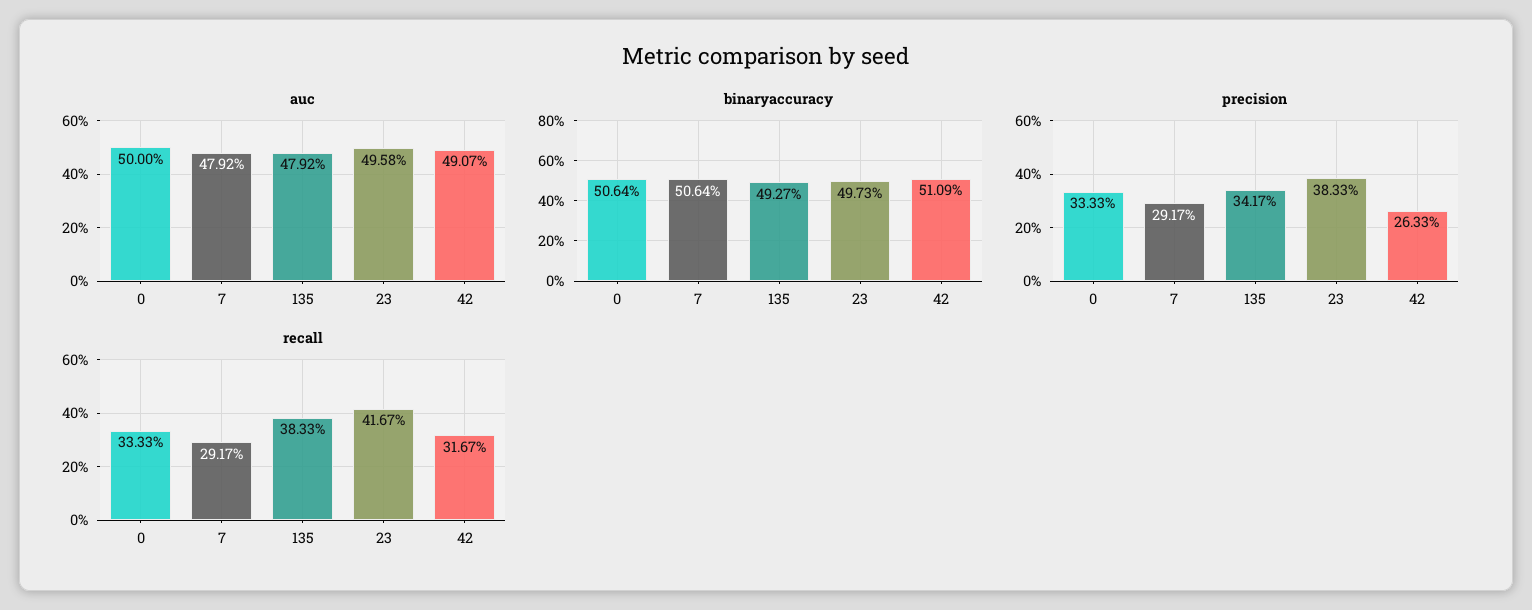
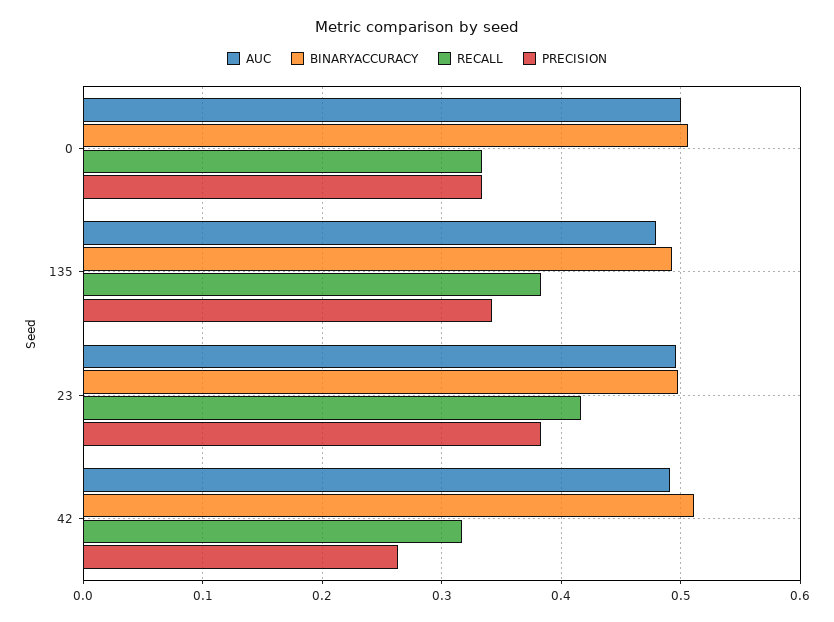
  {
    "auc": {
      "0": 0.5,
-     "7": 0.4792,
      "135": 0.4792,
      "23": 0.4958,
      "42": 0.4907
    },
    "binaryaccuracy": {
      "0": 0.5064,
-     "7": 0.5064,
      "135": 0.4927,
      "23": 0.4973,
      "42": 0.5109
    },
    "precision": {
      "0": 0.3333,
-     "7": 0.2917,
      "135": 0.3417,
      "23": 0.3833,
      "42": 0.2633
    },
    "recall": {
      "0": 0.3333,
-     "7": 0.2917,
      "135": 0.3833,
      "23": 0.4167,
      "42": 0.3167
    }
  }

